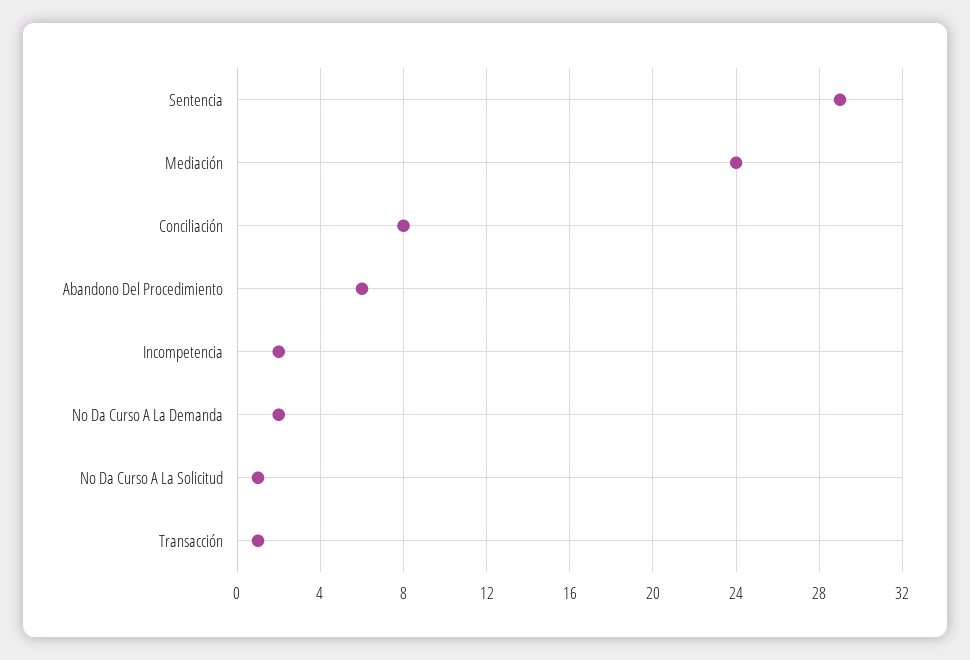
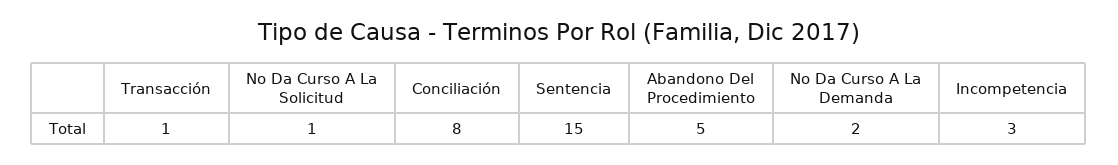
  {
-   "Sentencia": 29,
+   "Sentencia": 15,
-   "Mediación": 24,
    "Conciliación": 8,
-   "Abandono Del Procedimiento": 6,
+   "Abandono Del Procedimiento": 5,
-   "Incompetencia": 2,
+   "Incompetencia": 3,
    "No Da Curso A La Demanda": 2,
    "No Da Curso A La Solicitud": 1,
    "Transacción": 1
  }

